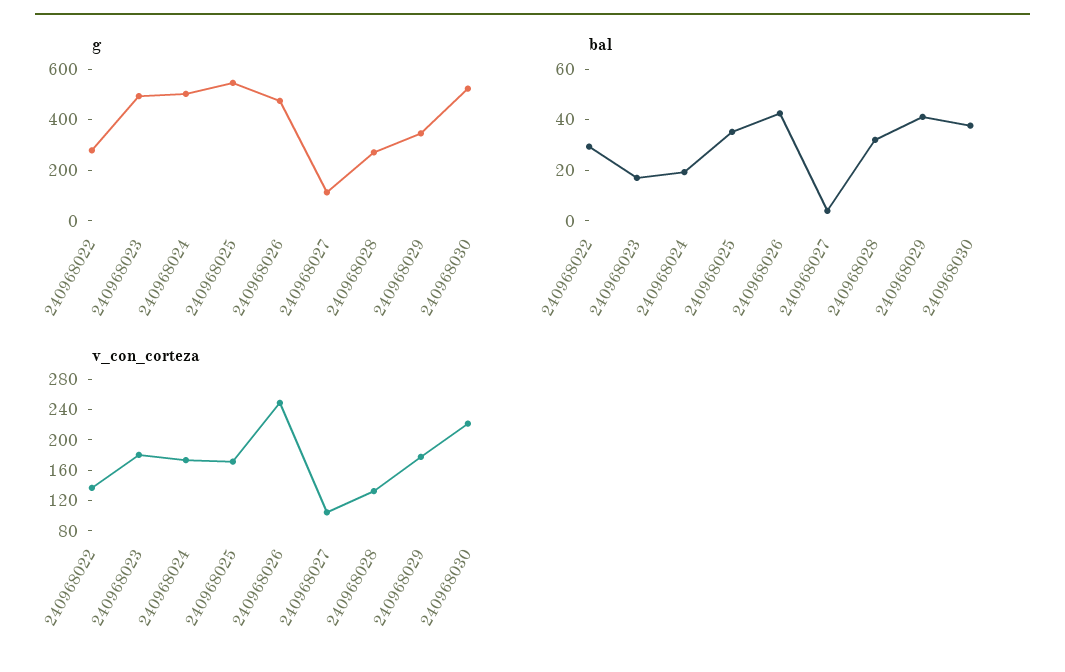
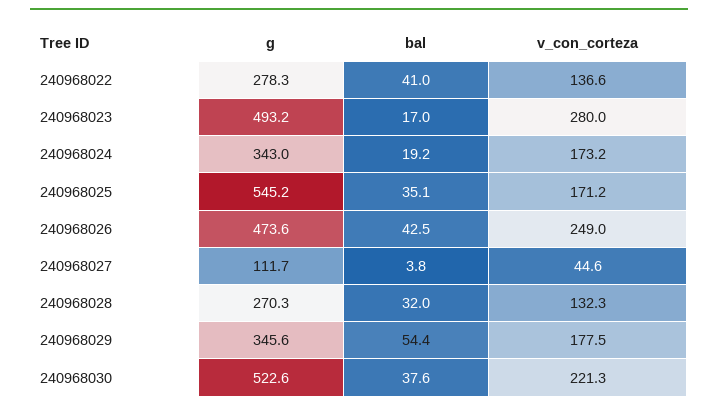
  {
    "g": {
      "240968022": 278.3,
      "240968023": 493.2,
-     "240968024": 500,
+     "240968024": 343,
      "240968025": 545.2,
      "240968026": 473.6,
      "240968027": 111.7,
      "240968028": 270.3,
      "240968029": 345.6,
      "240968030": 522.6
    },
    "bal": {
-     "240968022": 30,
+     "240968022": 41,
      "240968023": 17,
      "240968024": 19.2,
      "240968025": 35.1,
      "240968026": 42.5,
      "240968027": 3.8,
      "240968028": 32,
-     "240968029": 40,
+     "240968029": 54.4,
      "240968030": 37.6
    },
    "v_con_corteza": {
      "240968022": 136.6,
-     "240968023": 180,
+     "240968023": 280,
      "240968024": 173.2,
      "240968025": 171.2,
      "240968026": 249,
-     "240968027": 100,
+     "240968027": 44.6,
      "240968028": 132.3,
      "240968029": 177.5,
      "240968030": 221.3
    }
  }

